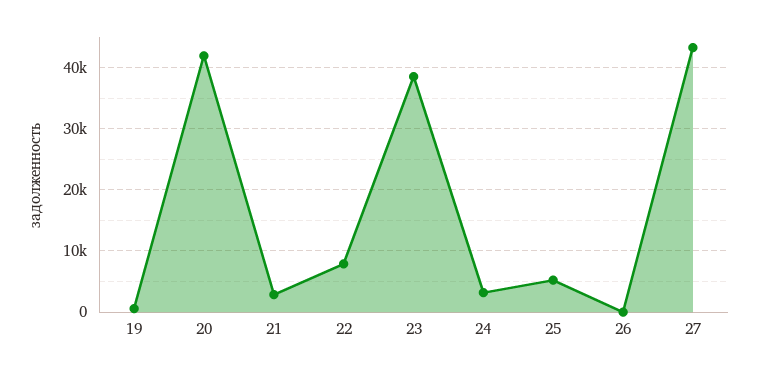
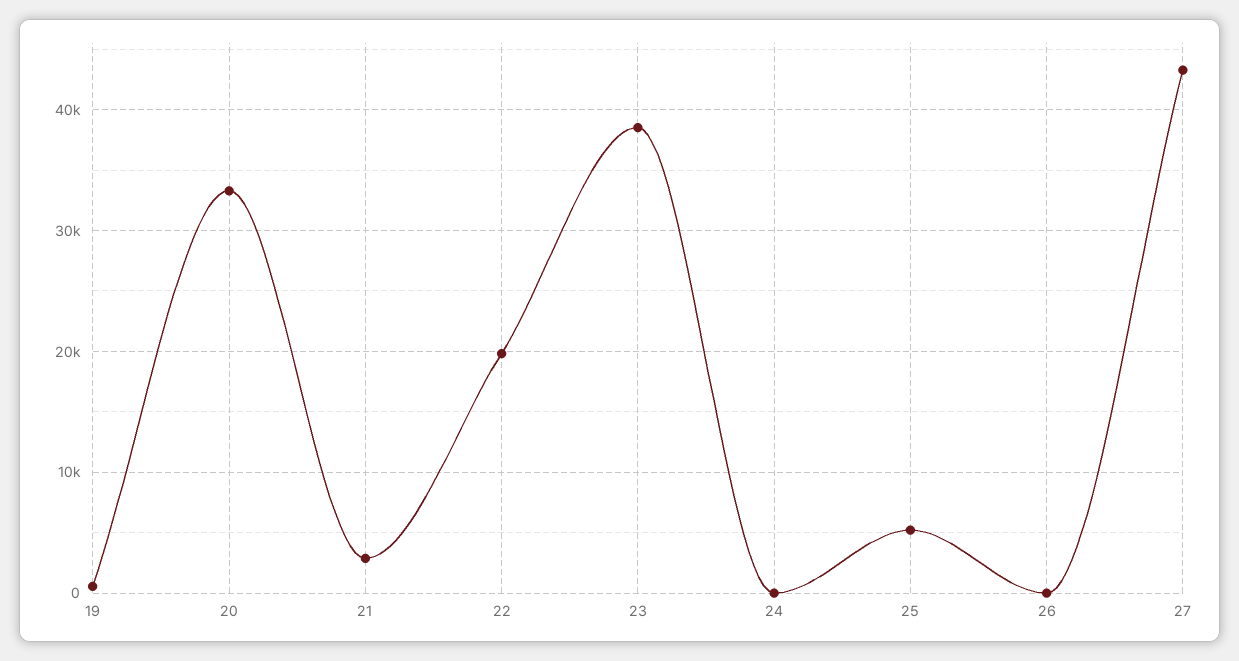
  {
    "19": 1000,
-   "20": 42000,
+   "20": 33000,
    "21": 3000,
-   "22": 8000,
+   "22": 20000,
    "23": 39000,
-   "24": 3000,
+   "24": 0,
    "25": 5000,
    "26": 0,
    "27": 43000
  }

